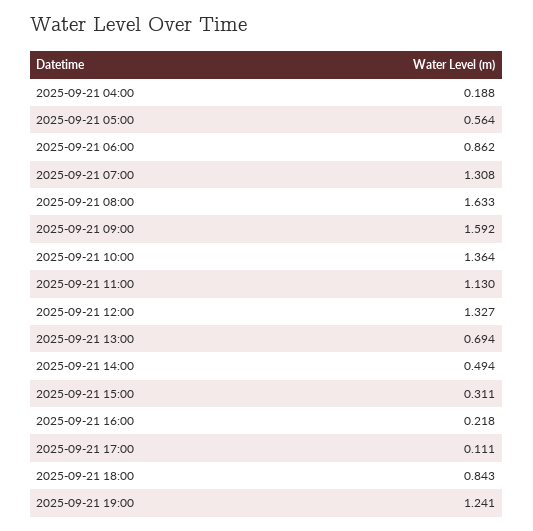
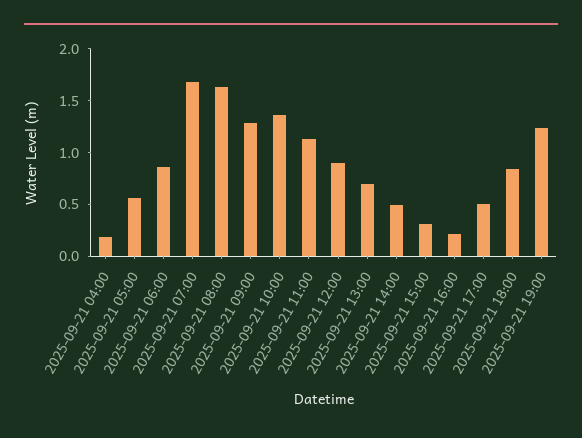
  {
    "2025-09-21 04:00": 0.188,
    "2025-09-21 05:00": 0.564,
    "2025-09-21 06:00": 0.862,
-   "2025-09-21 07:00": 1.308,
+   "2025-09-21 07:00": 1.7,
    "2025-09-21 08:00": 1.633,
-   "2025-09-21 09:00": 1.592,
+   "2025-09-21 09:00": 1.3,
    "2025-09-21 10:00": 1.364,
    "2025-09-21 11:00": 1.13,
-   "2025-09-21 12:00": 1.327,
+   "2025-09-21 12:00": 0.9,
    "2025-09-21 13:00": 0.694,
    "2025-09-21 14:00": 0.494,
    "2025-09-21 15:00": 0.311,
    "2025-09-21 16:00": 0.218,
-   "2025-09-21 17:00": 0.111,
+   "2025-09-21 17:00": 0.5,
    "2025-09-21 18:00": 0.843,
    "2025-09-21 19:00": 1.241
  }

